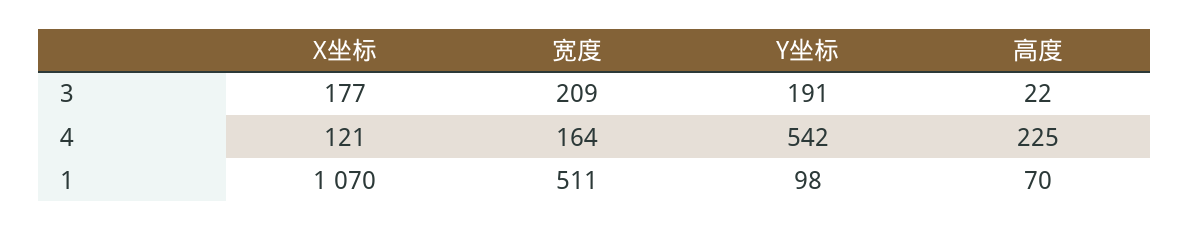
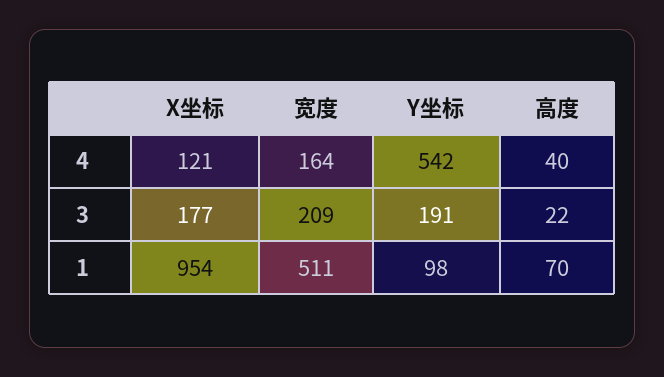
  {
    "X坐标": {
      "3": 177,
      "4": 121,
-     "1": 1070
+     "1": 954
    },
    "宽度": {
      "3": 209,
      "4": 164,
      "1": 511
    },
    "Y坐标": {
      "3": 191,
      "4": 542,
      "1": 98
    },
    "高度": {
      "3": 22,
-     "4": 225,
+     "4": 40,
      "1": 70
    }
  }

